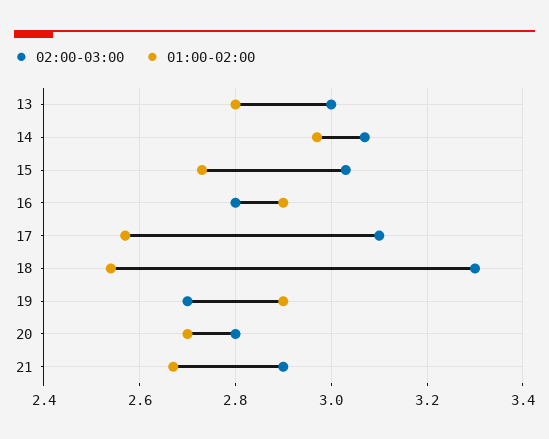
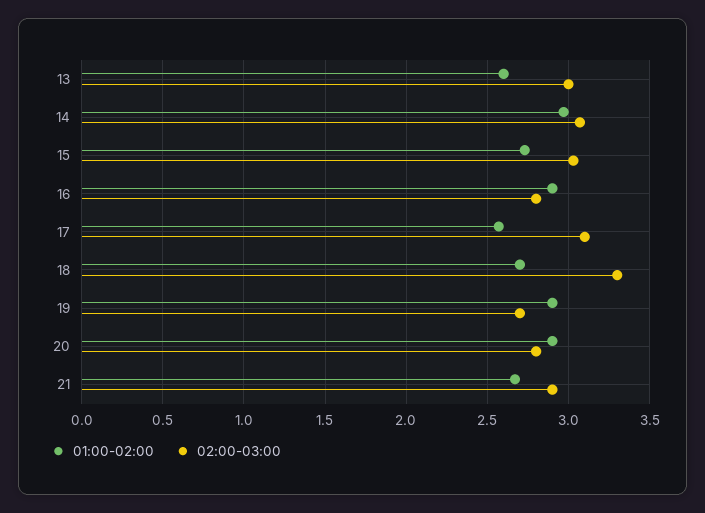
  {
    "02:00-03:00": {
      "13": 3,
      "14": 3.05,
      "15": 3.05,
      "16": 2.8,
      "17": 3.1,
      "18": 3.3,
      "19": 2.7,
      "20": 2.8,
      "21": 2.9
    },
    "01:00-02:00": {
-     "13": 2.8,
+     "13": 2.6,
      "14": 2.95,
      "15": 2.75,
      "16": 2.9,
      "17": 2.55,
-     "18": 2.55,
+     "18": 2.7,
      "19": 2.9,
-     "20": 2.7,
+     "20": 2.9,
      "21": 2.65
    }
  }

